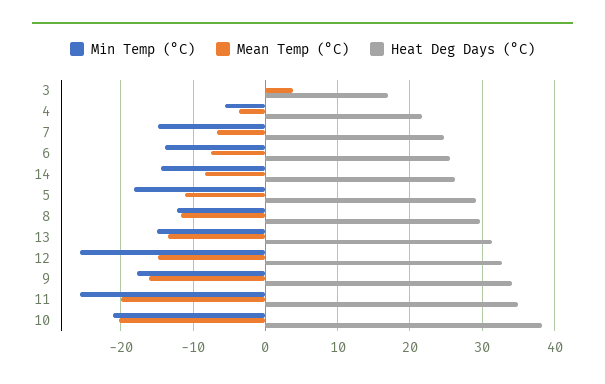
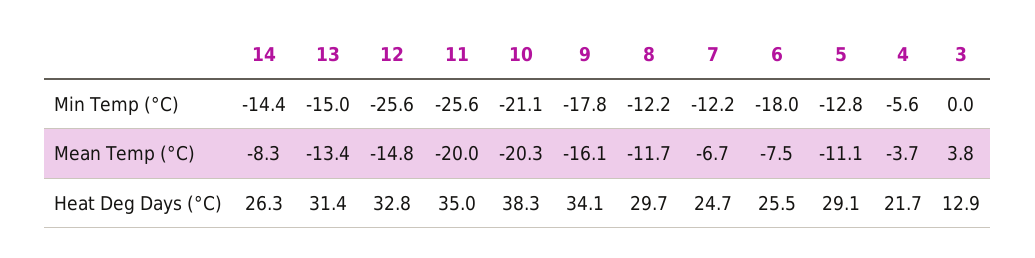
  {
    "Min Temp (°C)": {
      "3": 0,
      "4": -5.6,
-     "7": -15,
+     "7": -12.2,
-     "6": -14,
+     "6": -18,
      "14": -14.4,
-     "5": -18,
+     "5": -12.8,
      "8": -12.2,
      "13": -15,
      "12": -25.6,
      "9": -17.8,
      "11": -25.6,
      "10": -21.1
    },
    "Mean Temp (°C)": {
      "3": 3.8,
      "4": -3.7,
      "7": -6.7,
      "6": -7.5,
      "14": -8.3,
      "5": -11.1,
      "8": -11.7,
      "13": -13.4,
      "12": -14.8,
      "9": -16.1,
      "11": -20,
      "10": -20.3
    },
    "Heat Deg Days (°C)": {
-     "3": 17,
+     "3": 12.9,
      "4": 21.7,
      "7": 24.7,
      "6": 25.5,
      "14": 26.3,
      "5": 29.1,
      "8": 29.7,
      "13": 31.4,
      "12": 32.8,
      "9": 34.1,
      "11": 35,
      "10": 38.3
    }
  }

